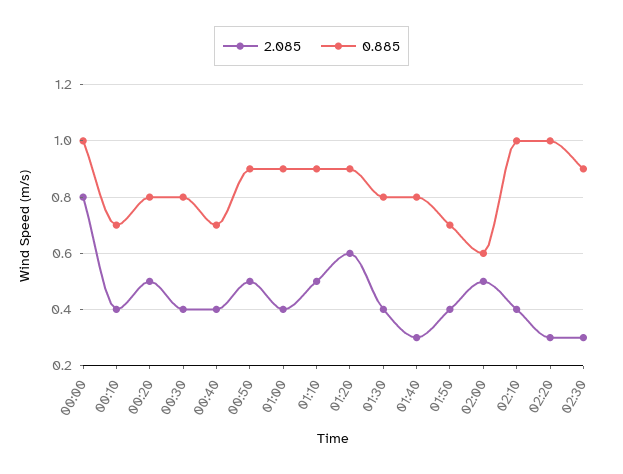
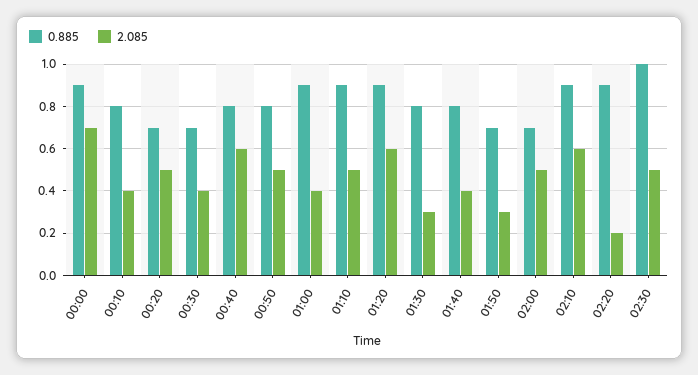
  {
    "2.085": {
-     "00:00": 0.8,
+     "00:00": 0.7,
      "00:10": 0.4,
      "00:20": 0.5,
      "00:30": 0.4,
-     "00:40": 0.4,
+     "00:40": 0.6,
      "00:50": 0.5,
      "01:00": 0.4,
      "01:10": 0.5,
      "01:20": 0.6,
-     "01:30": 0.4,
+     "01:30": 0.3,
-     "01:40": 0.3,
+     "01:40": 0.4,
-     "01:50": 0.4,
+     "01:50": 0.3,
      "02:00": 0.5,
-     "02:10": 0.4,
+     "02:10": 0.6,
-     "02:20": 0.3,
+     "02:20": 0.2,
-     "02:30": 0.3
+     "02:30": 0.5
    },
    "0.885": {
-     "00:00": 1,
+     "00:00": 0.9,
-     "00:10": 0.7,
+     "00:10": 0.8,
-     "00:20": 0.8,
+     "00:20": 0.7,
-     "00:30": 0.8,
+     "00:30": 0.7,
-     "00:40": 0.7,
+     "00:40": 0.8,
-     "00:50": 0.9,
+     "00:50": 0.8,
      "01:00": 0.9,
      "01:10": 0.9,
      "01:20": 0.9,
      "01:30": 0.8,
      "01:40": 0.8,
      "01:50": 0.7,
-     "02:00": 0.6,
+     "02:00": 0.7,
-     "02:10": 1,
+     "02:10": 0.9,
-     "02:20": 1,
+     "02:20": 0.9,
-     "02:30": 0.9
+     "02:30": 1
    }
  }

